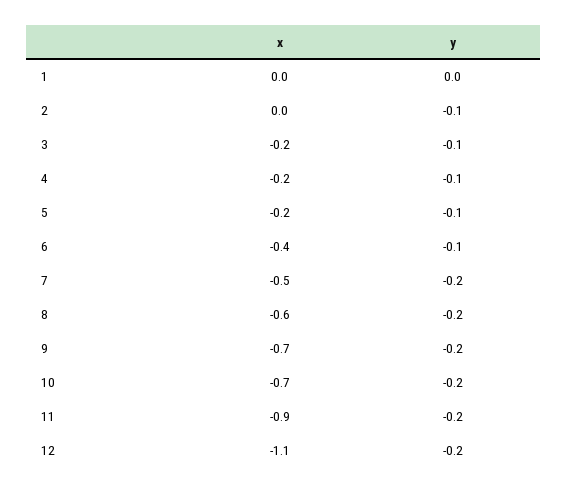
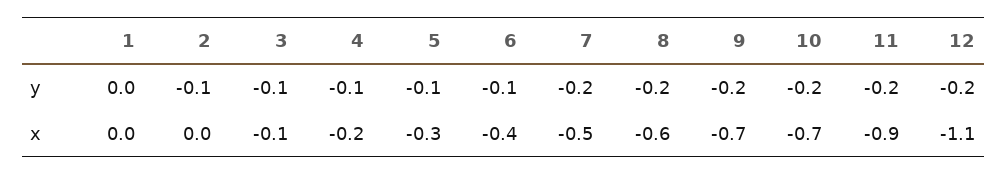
  {
    "x": {
      "1": 0,
      "2": 0,
-     "3": -0.2,
+     "3": -0.1,
      "4": -0.2,
-     "5": -0.2,
+     "5": -0.3,
      "6": -0.4,
      "7": -0.5,
      "8": -0.6,
      "9": -0.7,
      "10": -0.7,
      "11": -0.9,
      "12": -1.1
    },
    "y": {
      "1": 0,
      "2": -0.1,
      "3": -0.1,
      "4": -0.1,
      "5": -0.1,
      "6": -0.1,
      "7": -0.2,
      "8": -0.2,
      "9": -0.2,
      "10": -0.2,
      "11": -0.2,
      "12": -0.2
    }
  }

